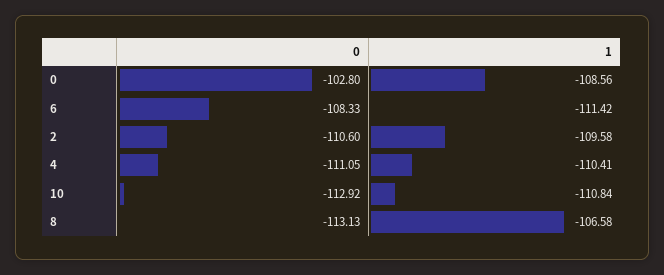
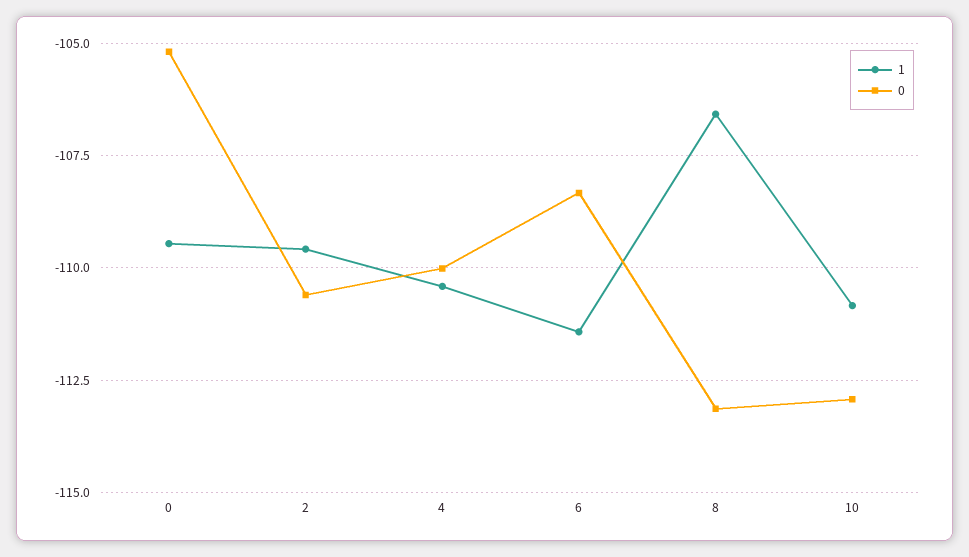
  {
    "0": {
-     "0": -102.8,
+     "0": -105.25,
      "6": -108.33,
      "2": -110.6,
-     "4": -111.05,
+     "4": -110,
      "10": -112.92,
      "8": -113.13
    },
    "1": {
-     "0": -108.56,
+     "0": -109.5,
      "6": -111.42,
      "2": -109.58,
      "4": -110.41,
      "10": -110.84,
      "8": -106.58
    }
  }

